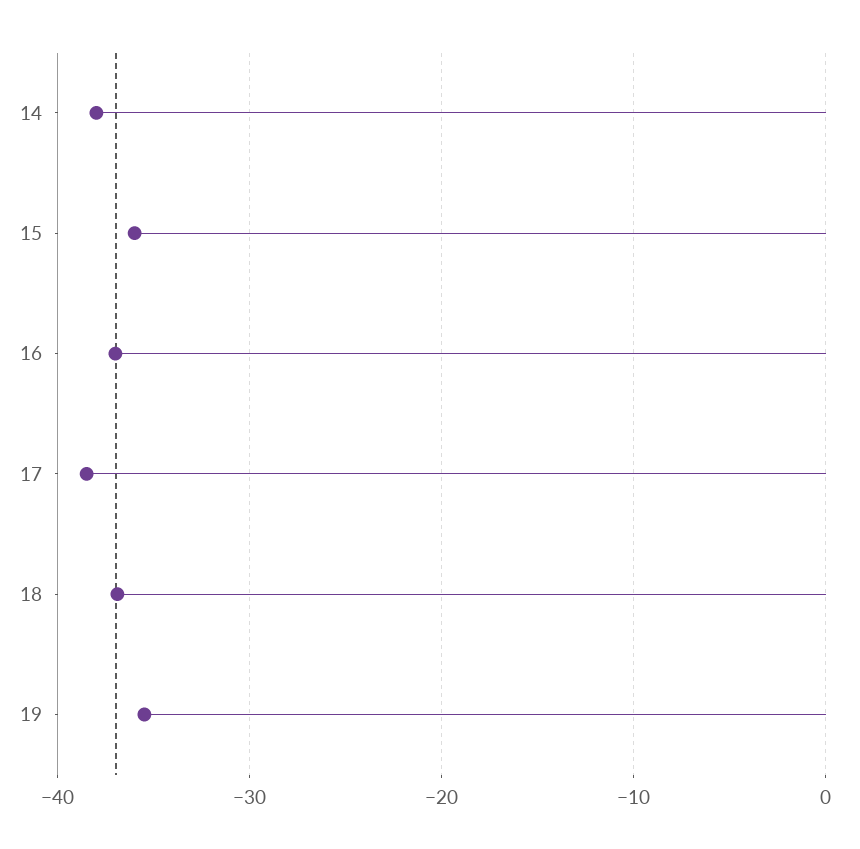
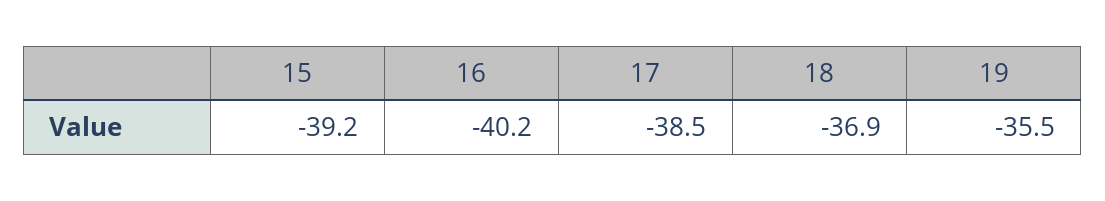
  {
-   "14": -38,
-   "15": -36,
+   "15": -39.2,
-   "16": -37,
+   "16": -40.2,
    "17": -38.5,
    "18": -36.9,
    "19": -35.5
  }

